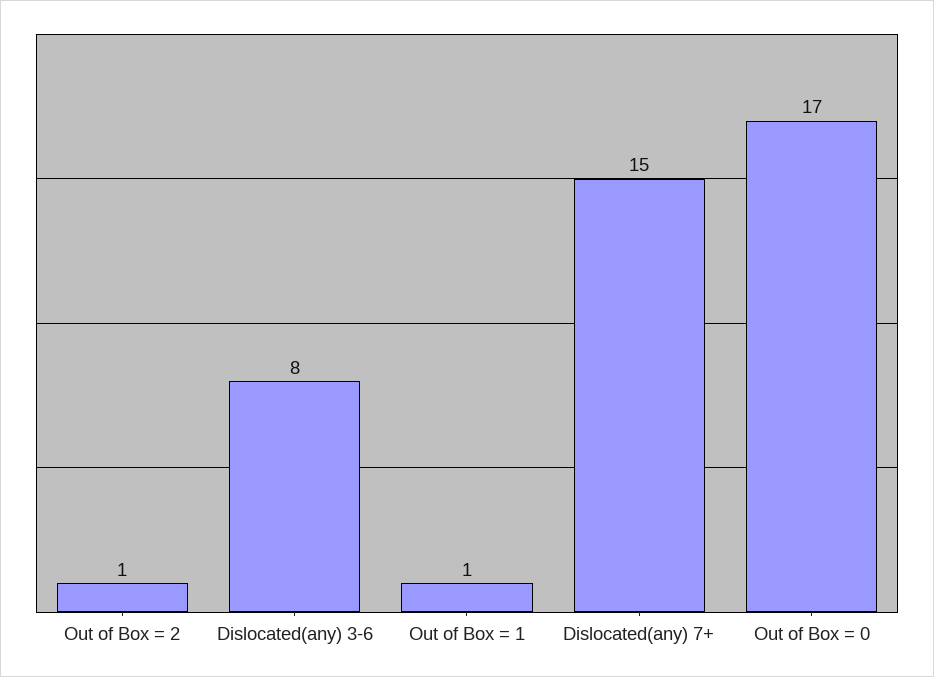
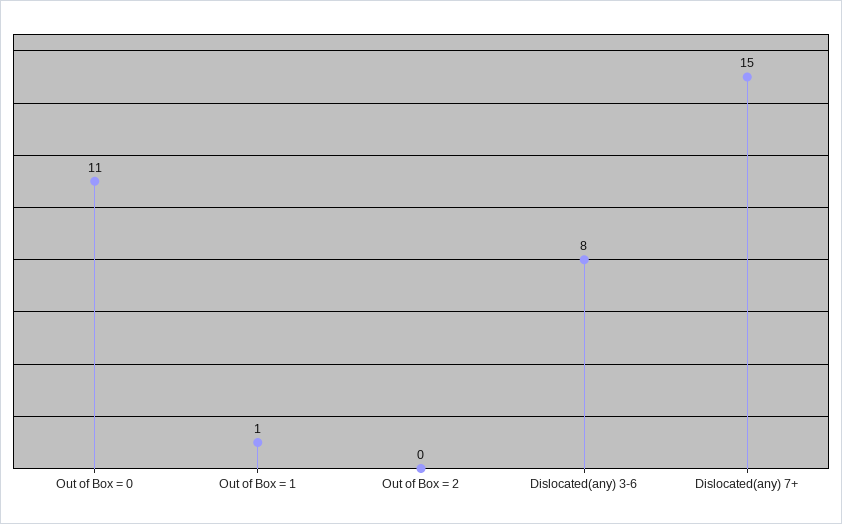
  {
-   "Out of Box = 2": 1,
+   "Out of Box = 2": 0,
    "Dislocated(any) 3-6": 8,
    "Out of Box = 1": 1,
    "Dislocated(any) 7+": 15,
-   "Out of Box = 0": 17
+   "Out of Box = 0": 11
  }

